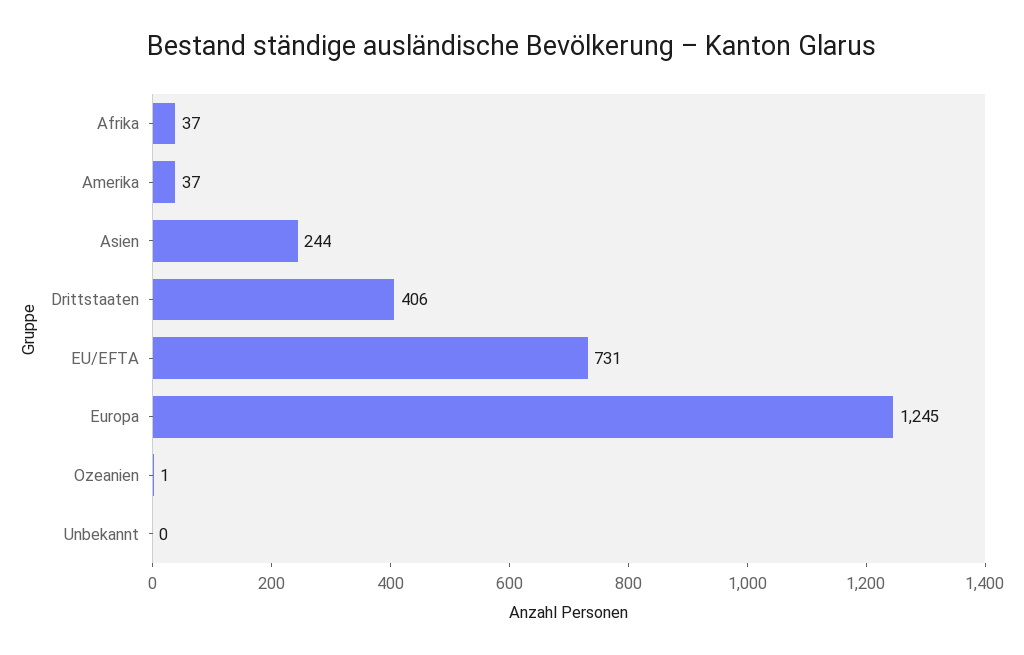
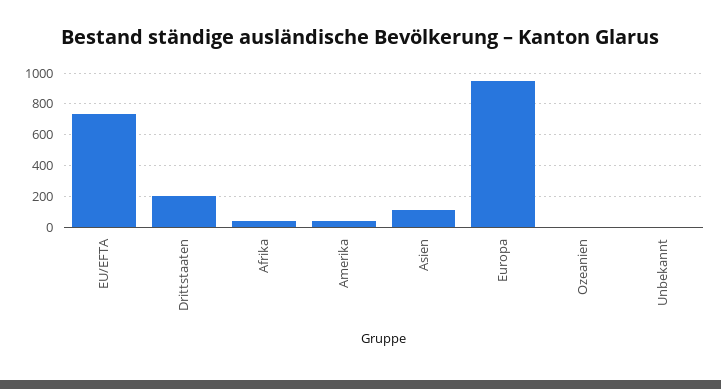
  {
    "Afrika": 37,
    "Amerika": 37,
-   "Asien": 244,
+   "Asien": 100,
-   "Drittstaaten": 406,
+   "Drittstaaten": 200,
    "EU/EFTA": 731,
-   "Europa": 1245,
+   "Europa": 950,
    "Ozeanien": 1,
    "Unbekannt": 0
  }

